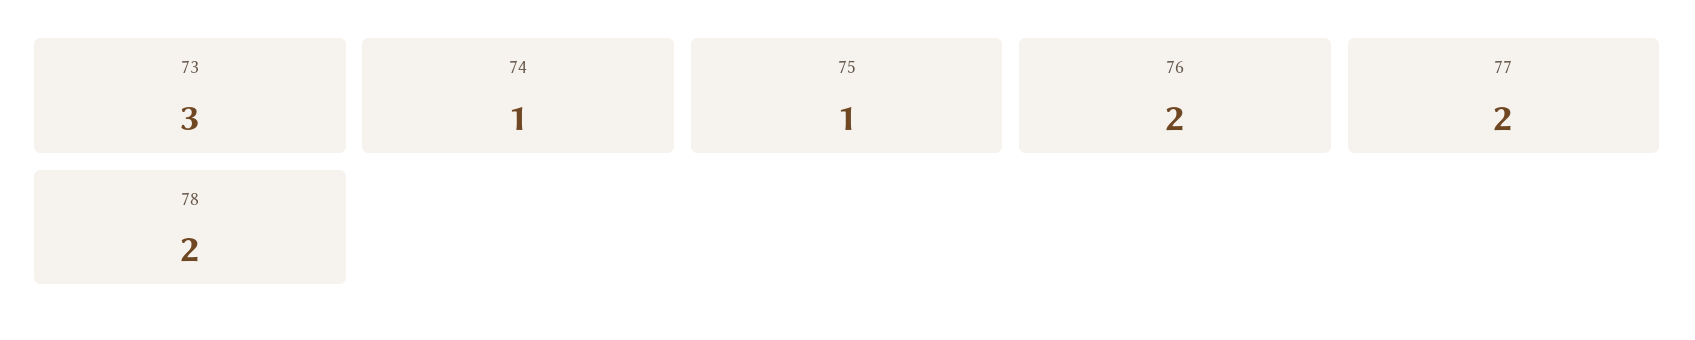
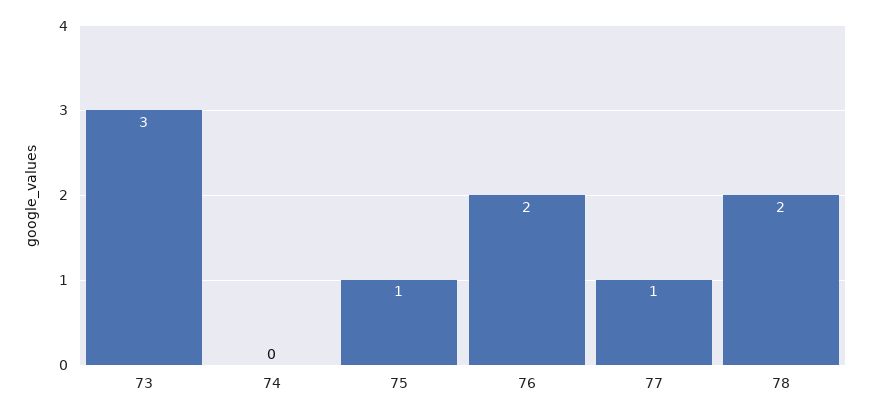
  {
    "73": 3,
-   "74": 1,
+   "74": 0,
    "75": 1,
    "76": 2,
-   "77": 2,
+   "77": 1,
    "78": 2
  }

